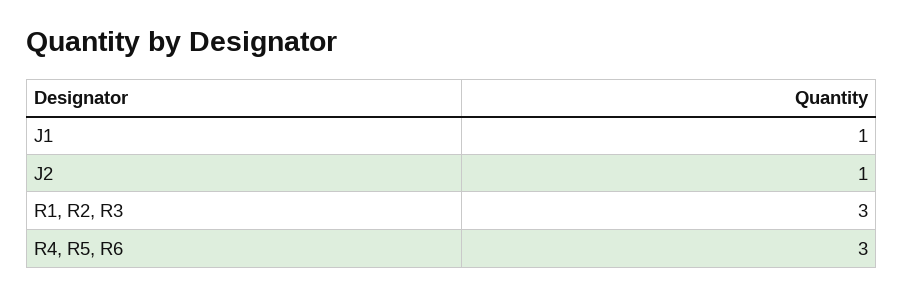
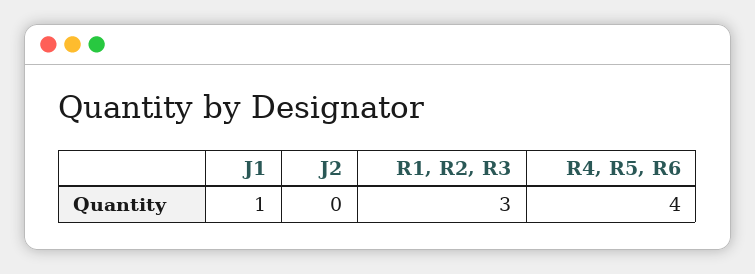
  {
    "J1": 1,
-   "J2": 1,
+   "J2": 0,
    "R1, R2, R3": 3,
-   "R4, R5, R6": 3
+   "R4, R5, R6": 4
  }

